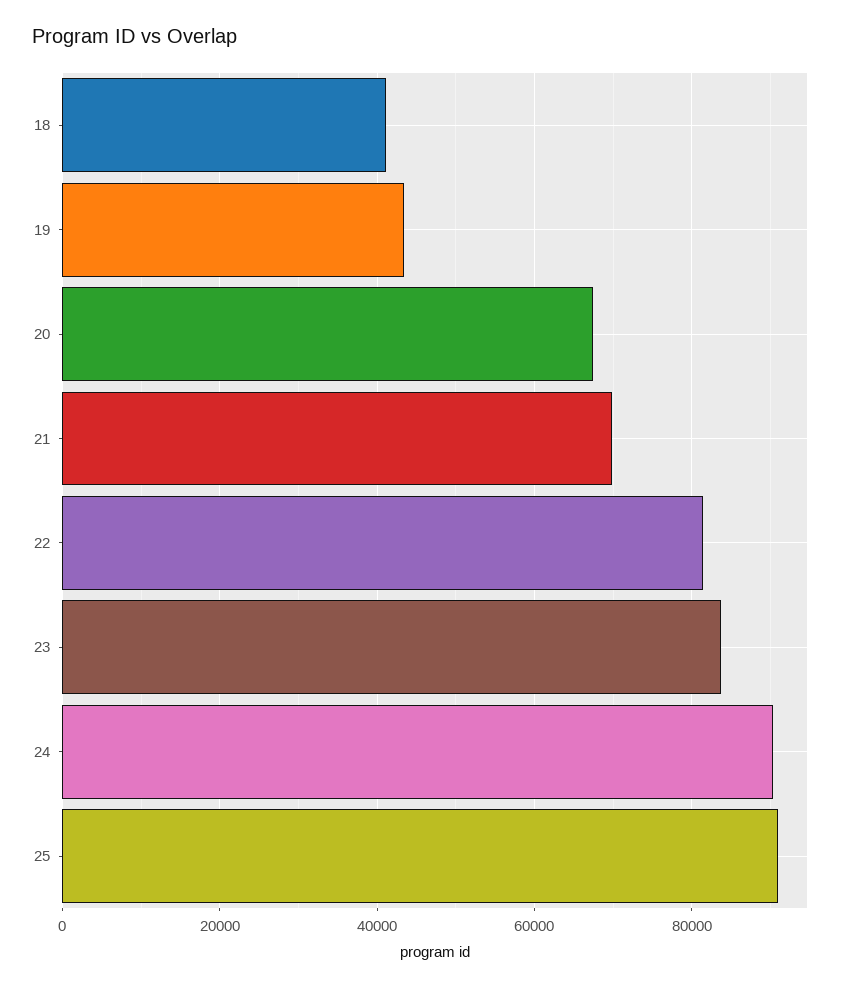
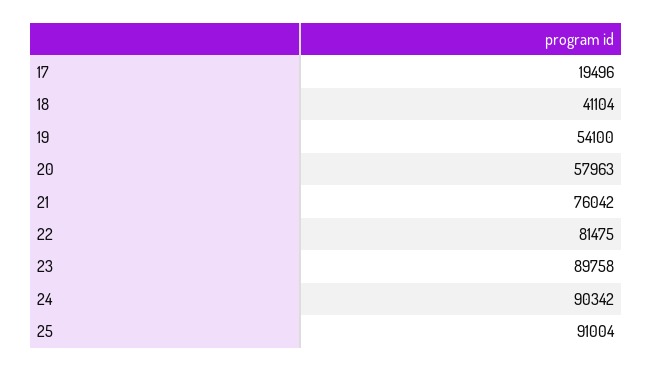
  {
    "18": 41104,
-   "19": 44000,
+   "19": 54100,
-   "20": 68000,
+   "20": 57963,
-   "21": 70000,
+   "21": 76042,
    "22": 81475,
-   "23": 84000,
+   "23": 89758,
    "24": 90342,
-   "25": 91004
+   "25": 91004,
+   "17": 19496
  }

